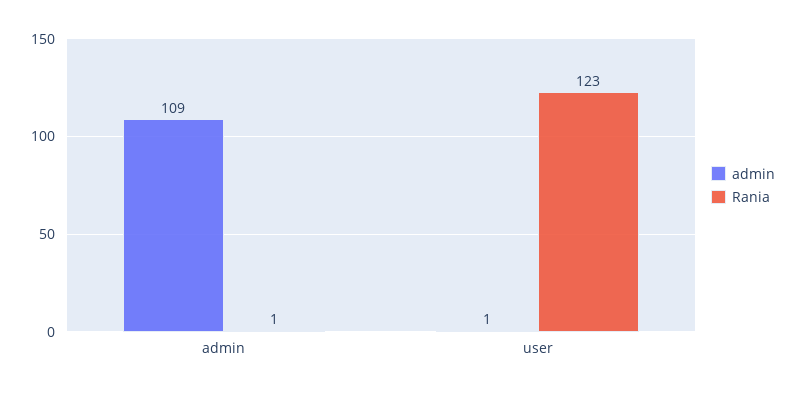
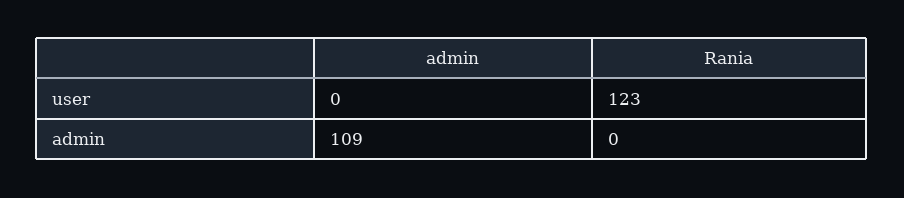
  {
    "admin": {
      "admin": 109,
-     "user": 1
+     "user": 0
    },
    "Rania": {
-     "admin": 1,
+     "admin": 0,
      "user": 123
    }
  }

